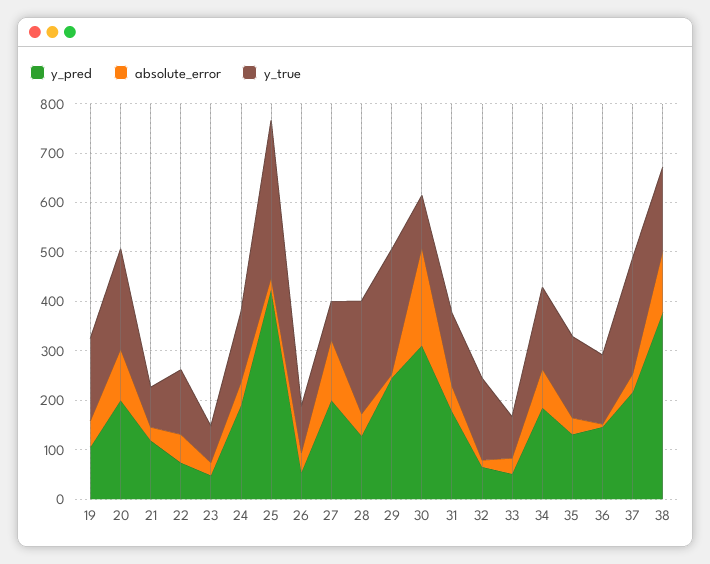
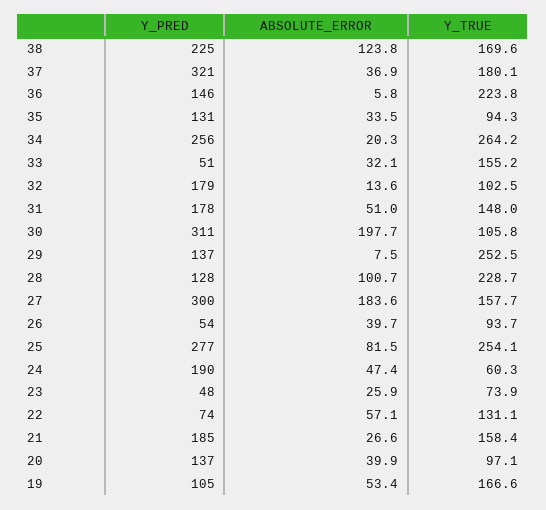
  {
    "y_pred": {
      "19": 105,
-     "20": 200,
+     "20": 137,
-     "21": 120,
+     "21": 185,
      "22": 74,
      "23": 48,
      "24": 190,
-     "25": 420,
+     "25": 277,
      "26": 54,
-     "27": 200,
+     "27": 300,
      "28": 128,
-     "29": 240,
+     "29": 137,
      "30": 311,
      "31": 178,
-     "32": 60,
+     "32": 179,
      "33": 51,
-     "34": 180,
+     "34": 256,
      "35": 131,
      "36": 146,
-     "37": 220,
+     "37": 321,
-     "38": 380
+     "38": 225
    },
    "absolute_error": {
      "19": 53.4,
-     "20": 100,
+     "20": 39.9,
      "21": 26.6,
      "22": 57.1,
      "23": 25.9,
      "24": 47.4,
-     "25": 20,
+     "25": 81.5,
      "26": 39.7,
-     "27": 120,
+     "27": 183.6,
-     "28": 40,
+     "28": 100.7,
      "29": 7.5,
      "30": 197.7,
      "31": 51,
      "32": 13.6,
      "33": 32.1,
-     "34": 80,
+     "34": 20.3,
      "35": 33.5,
      "36": 5.8,
      "37": 36.9,
      "38": 123.8
    },
    "y_true": {
      "19": 166.6,
-     "20": 200,
+     "20": 97.1,
-     "21": 80,
+     "21": 158.4,
      "22": 131.1,
      "23": 73.9,
-     "24": 140,
+     "24": 60.3,
-     "25": 320,
+     "25": 254.1,
      "26": 93.7,
-     "27": 80,
+     "27": 157.7,
      "28": 228.7,
      "29": 252.5,
      "30": 105.8,
      "31": 148,
-     "32": 160,
+     "32": 102.5,
-     "33": 80,
+     "33": 155.2,
-     "34": 160,
+     "34": 264.2,
-     "35": 160,
+     "35": 94.3,
-     "36": 140,
+     "36": 223.8,
-     "37": 240,
+     "37": 180.1,
      "38": 169.6
    }
  }

